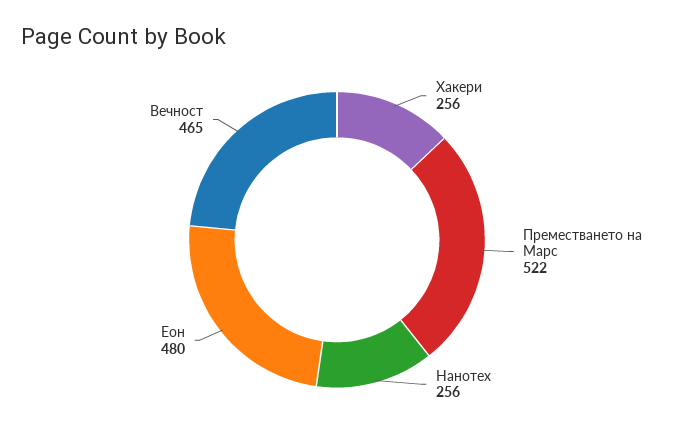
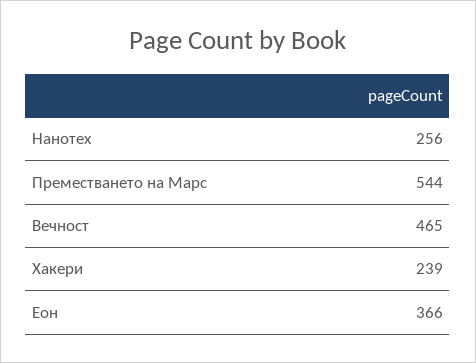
  {
-   "Хакери": 256,
+   "Хакери": 239,
-   "Преместването на Марс": 522,
+   "Преместването на Марс": 544,
    "Нанотех": 256,
-   "Еон": 480,
+   "Еон": 366,
    "Вечност": 465
  }

